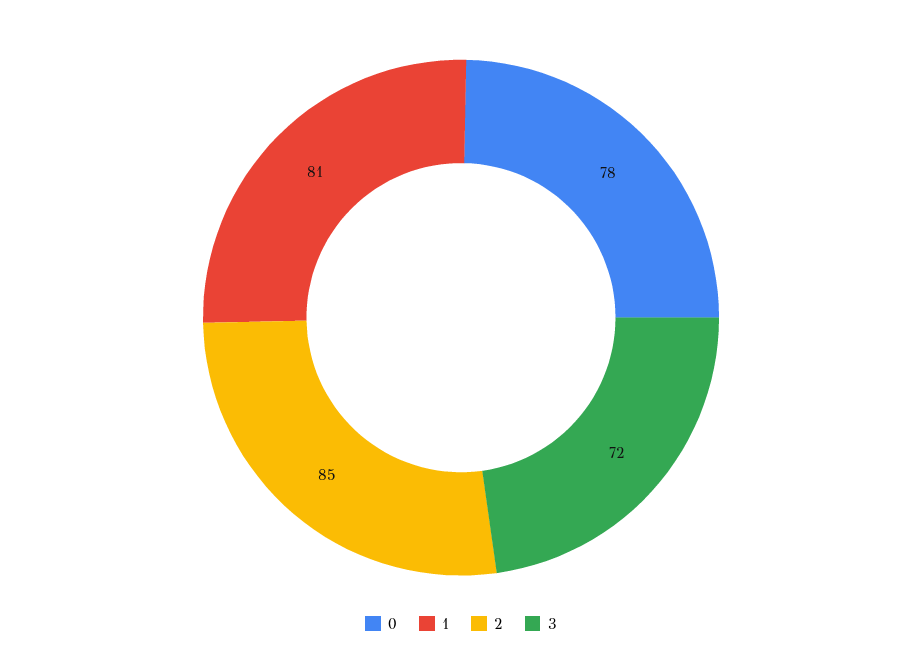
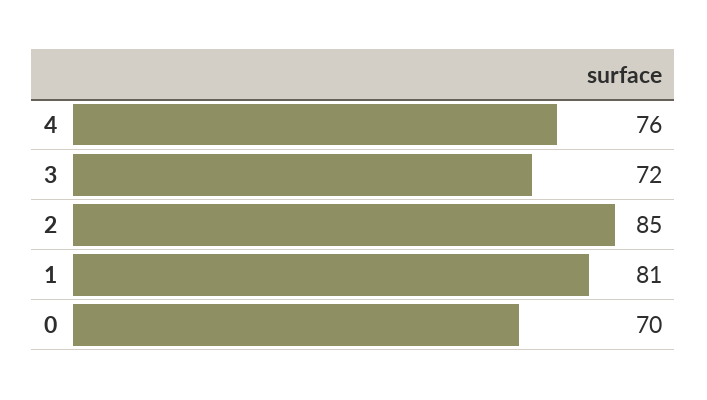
  {
-   "0": 78,
+   "0": 70,
    "1": 81,
    "2": 85,
-   "3": 72
+   "3": 72,
+   "4": 76
  }

